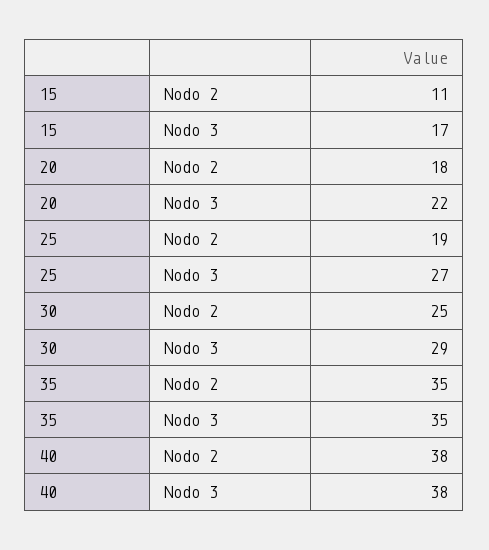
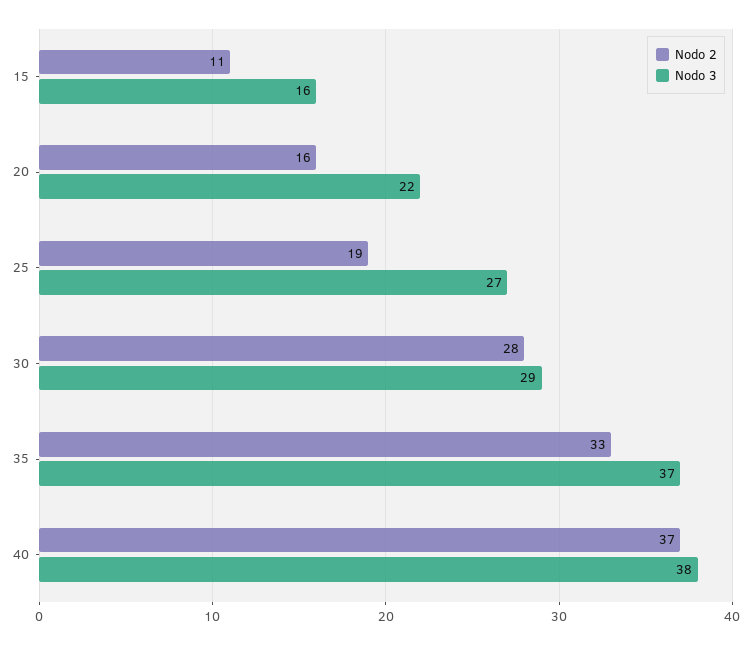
  {
    "Nodo 2": {
      "15": 11,
-     "20": 18,
+     "20": 16,
      "25": 19,
-     "30": 25,
+     "30": 28,
-     "35": 35,
+     "35": 33,
-     "40": 38
+     "40": 37
    },
    "Nodo 3": {
-     "15": 17,
+     "15": 16,
      "20": 22,
      "25": 27,
      "30": 29,
-     "35": 35,
+     "35": 37,
      "40": 38
    }
  }

